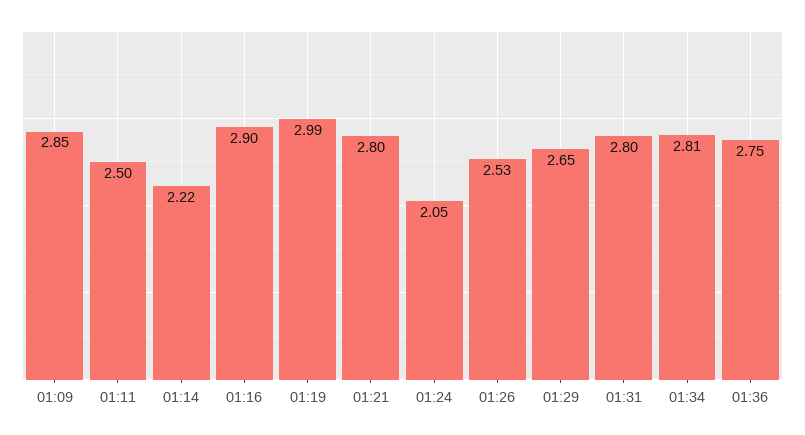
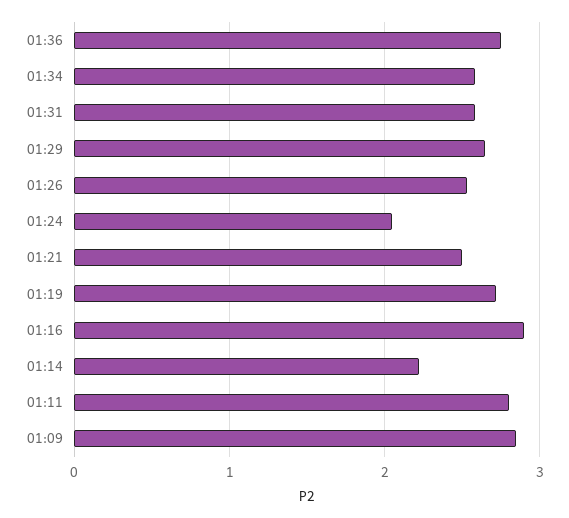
  {
    "01:09": 2.85,
-   "01:11": 2.5,
+   "01:11": 2.8,
    "01:14": 2.22,
    "01:16": 2.9,
-   "01:19": 2.99,
+   "01:19": 2.7,
-   "01:21": 2.8,
+   "01:21": 2.5,
    "01:24": 2.05,
    "01:26": 2.53,
    "01:29": 2.65,
-   "01:31": 2.8,
+   "01:31": 2.6,
-   "01:34": 2.81,
+   "01:34": 2.6,
    "01:36": 2.75
  }

